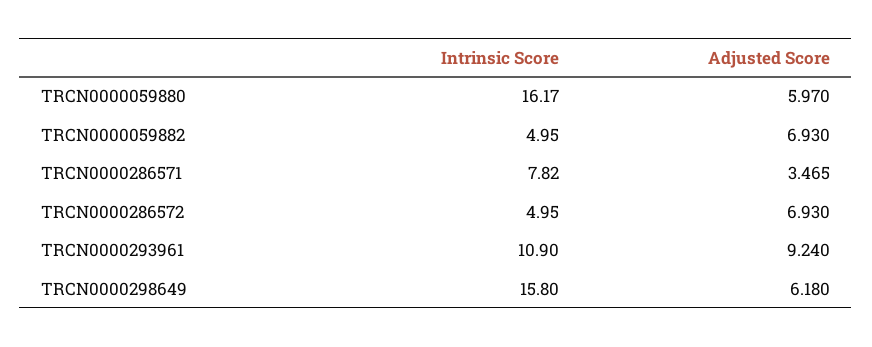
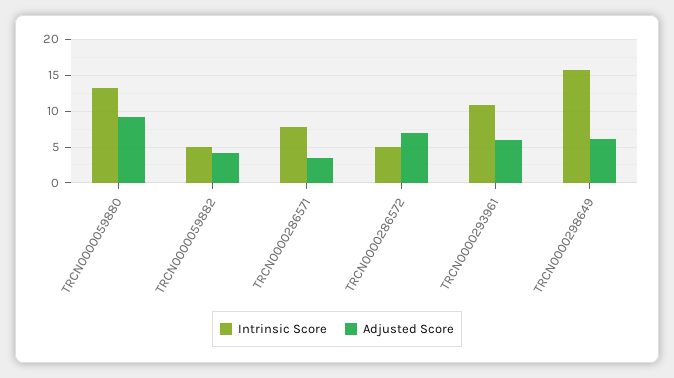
  {
    "Intrinsic Score": {
-     "TRCN0000059880": 16.17,
+     "TRCN0000059880": 13,
      "TRCN0000059882": 4.95,
      "TRCN0000286571": 7.82,
      "TRCN0000286572": 4.95,
      "TRCN0000293961": 10.9,
      "TRCN0000298649": 15.8
    },
    "Adjusted Score": {
-     "TRCN0000059880": 5.97,
+     "TRCN0000059880": 9,
-     "TRCN0000059882": 6.93,
+     "TRCN0000059882": 4,
      "TRCN0000286571": 3.465,
      "TRCN0000286572": 6.93,
-     "TRCN0000293961": 9.24,
+     "TRCN0000293961": 6,
      "TRCN0000298649": 6.18
    }
  }

